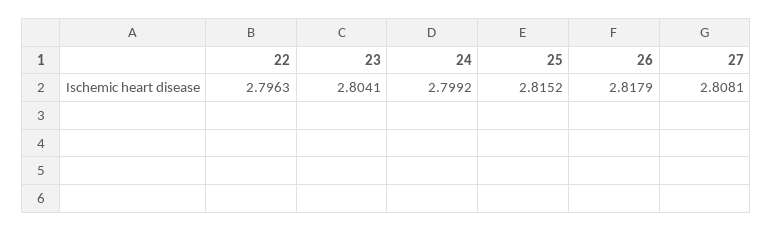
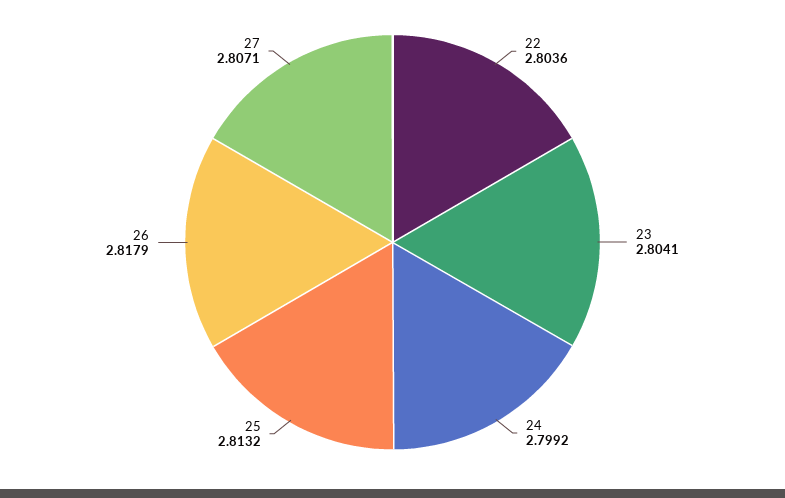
  {
-   "22": 2.7963,
+   "22": 2.8036,
    "23": 2.8041,
    "24": 2.7992,
-   "25": 2.8152,
+   "25": 2.8132,
    "26": 2.8179,
-   "27": 2.8081
+   "27": 2.8071
  }

